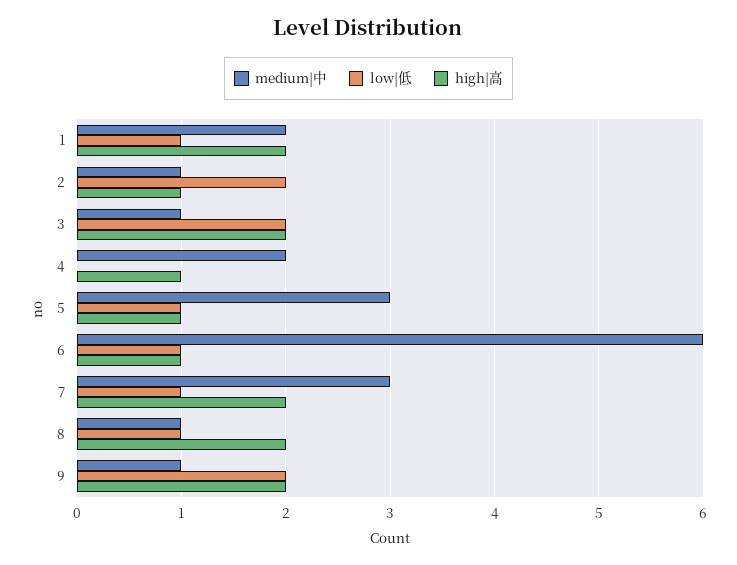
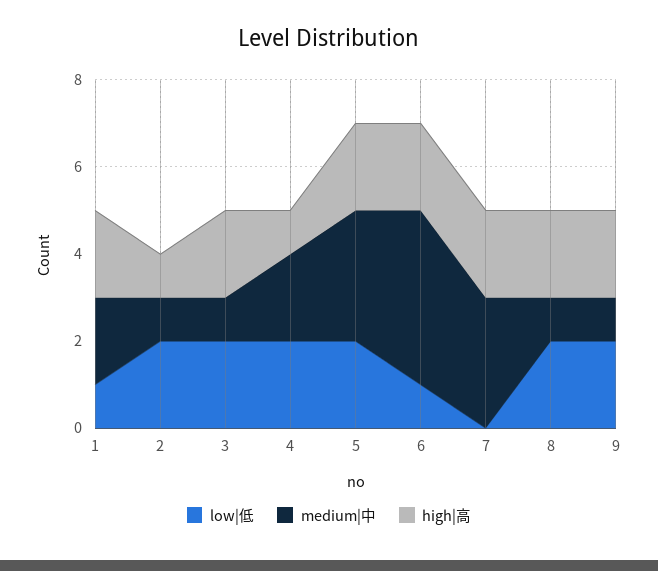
  {
    "medium|中": {
      "1": 2,
      "2": 1,
      "3": 1,
      "4": 2,
      "5": 3,
-     "6": 6,
+     "6": 4,
      "7": 3,
      "8": 1,
      "9": 1
    },
    "low|低": {
      "1": 1,
      "2": 2,
      "3": 2,
-     "4": 0,
+     "4": 2,
-     "5": 1,
+     "5": 2,
      "6": 1,
-     "7": 1,
+     "7": 0,
-     "8": 1,
+     "8": 2,
      "9": 2
    },
    "high|高": {
      "1": 2,
      "2": 1,
      "3": 2,
      "4": 1,
-     "5": 1,
+     "5": 2,
-     "6": 1,
+     "6": 2,
      "7": 2,
      "8": 2,
      "9": 2
    }
  }

